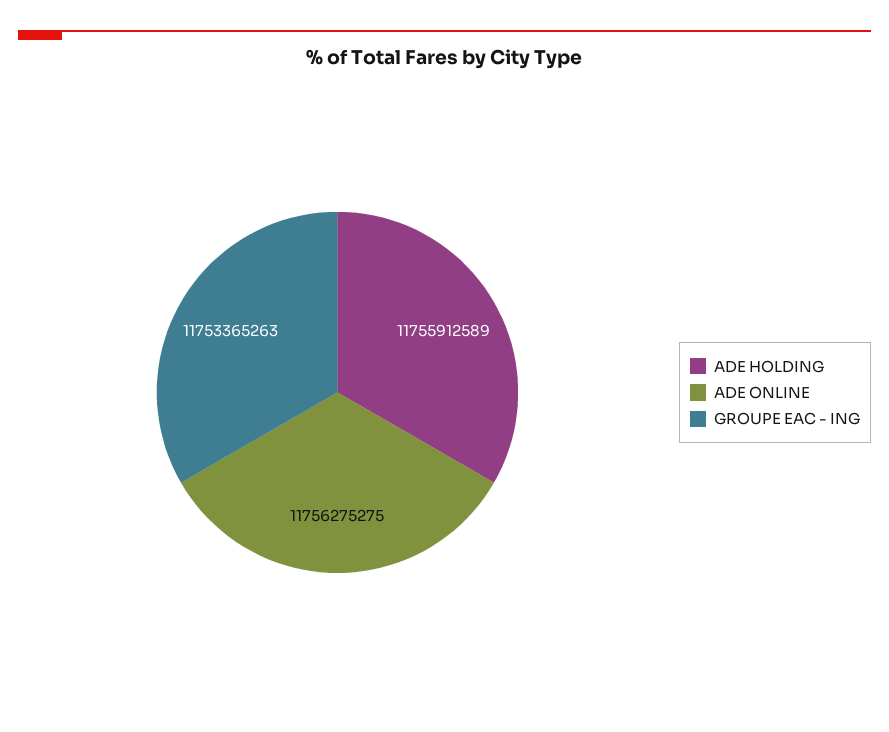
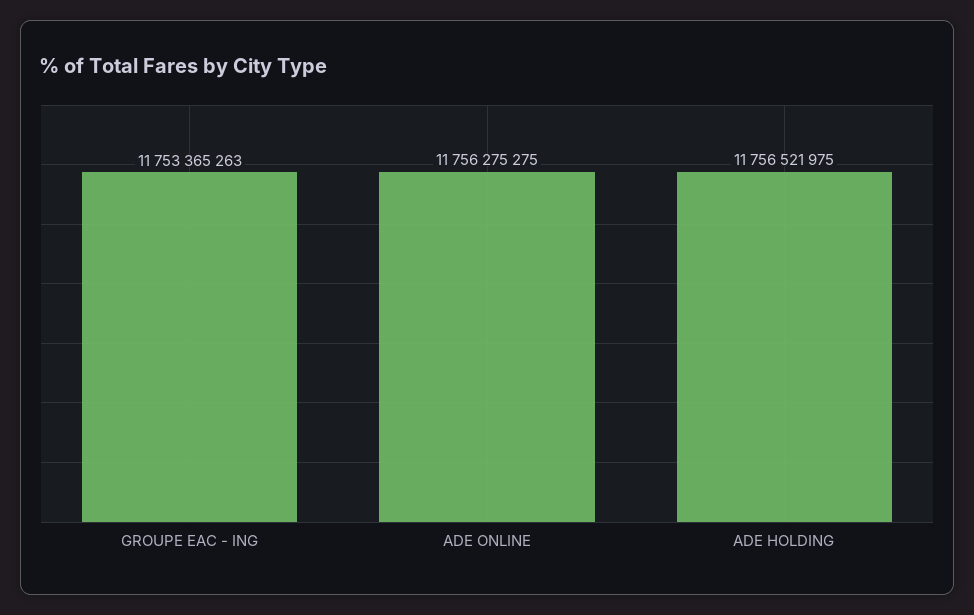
  {
-   "ADE HOLDING": 11755912589,
+   "ADE HOLDING": 11756521975,
    "ADE ONLINE": 11756275275,
    "GROUPE EAC - ING": 11753365263
  }

